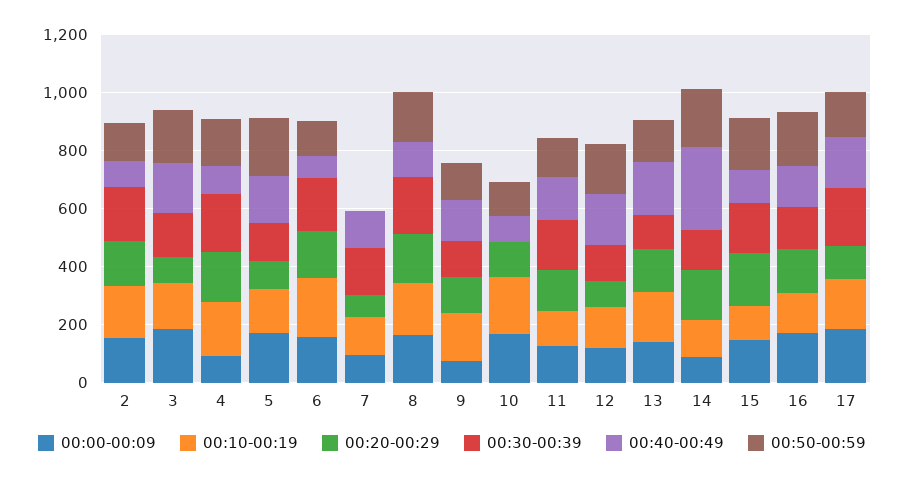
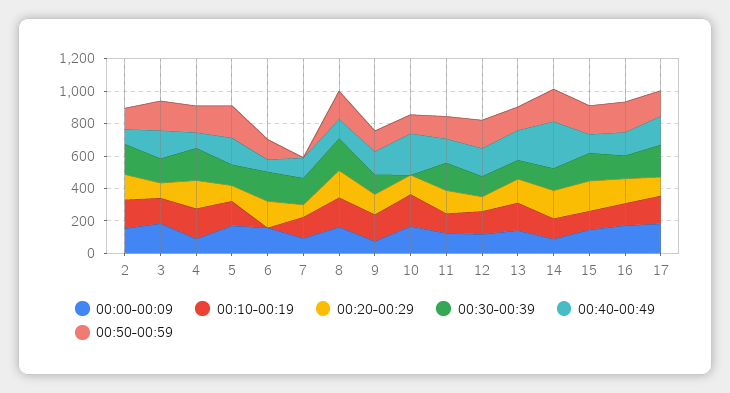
  {
    "00:00-00:09": {
      "2": 150,
      "3": 200,
      "4": 100,
      "5": 150,
      "6": 150,
      "7": 100,
      "8": 150,
      "9": 100,
      "10": 150,
      "11": 150,
      "12": 100,
      "13": 150,
      "14": 100,
      "15": 150,
      "16": 150,
      "17": 200
    },
    "00:10-00:19": {
      "2": 200,
      "3": 150,
      "4": 200,
      "5": 150,
-     "6": 200,
+     "6": 0,
      "7": 150,
      "8": 200,
      "9": 150,
      "10": 200,
      "11": 100,
      "12": 150,
      "13": 150,
      "14": 150,
      "15": 100,
      "16": 150,
      "17": 150
    },
    "00:20-00:29": {
      "2": 150,
      "3": 100,
      "4": 150,
      "5": 100,
      "6": 150,
      "7": 100,
      "8": 150,
      "9": 150,
      "10": 100,
      "11": 150,
      "12": 100,
      "13": 150,
      "14": 150,
      "15": 200,
      "16": 150,
      "17": 100
    },
    "00:30-00:39": {
      "2": 200,
      "3": 150,
      "4": 200,
      "5": 150,
      "6": 200,
      "7": 150,
      "8": 200,
      "9": 100,
      "10": 0,
      "11": 150,
      "12": 150,
      "13": 100,
      "14": 150,
      "15": 150,
      "16": 150,
      "17": 200
    },
    "00:40-00:49": {
      "2": 100,
      "3": 150,
      "4": 100,
      "5": 150,
      "6": 100,
      "7": 150,
      "8": 100,
      "9": 150,
-     "10": 100,
+     "10": 250,
      "11": 150,
      "12": 150,
      "13": 200,
      "14": 300,
      "15": 100,
      "16": 150,
      "17": 200
    },
    "00:50-00:59": {
      "2": 150,
      "3": 200,
      "4": 150,
      "5": 200,
      "6": 100,
      "7": 0,
      "8": 150,
      "9": 150,
      "10": 100,
      "11": 150,
      "12": 150,
      "13": 150,
      "14": 200,
      "15": 200,
      "16": 200,
      "17": 150
    }
  }

